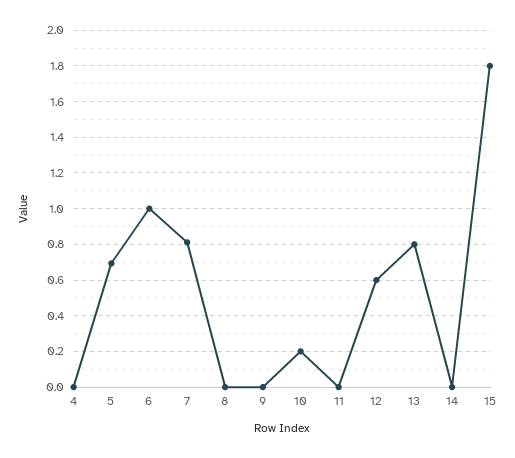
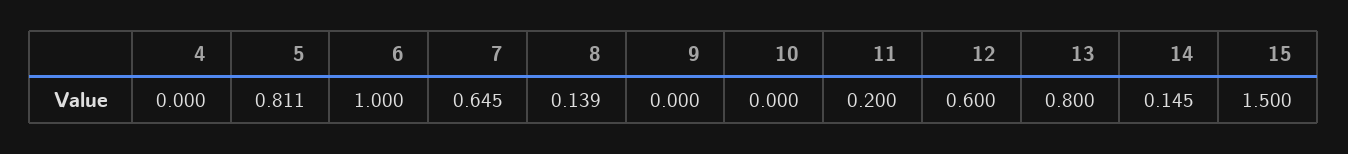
  {
    "4": 0,
-   "5": 0.7,
+   "5": 0.811,
    "6": 1,
-   "7": 0.8,
+   "7": 0.645,
-   "8": 0,
+   "8": 0.139,
    "9": 0,
-   "10": 0.2,
+   "10": 0,
-   "11": 0,
+   "11": 0.2,
    "12": 0.6,
    "13": 0.8,
-   "14": 0,
+   "14": 0.145,
-   "15": 1.8
+   "15": 1.5
  }

